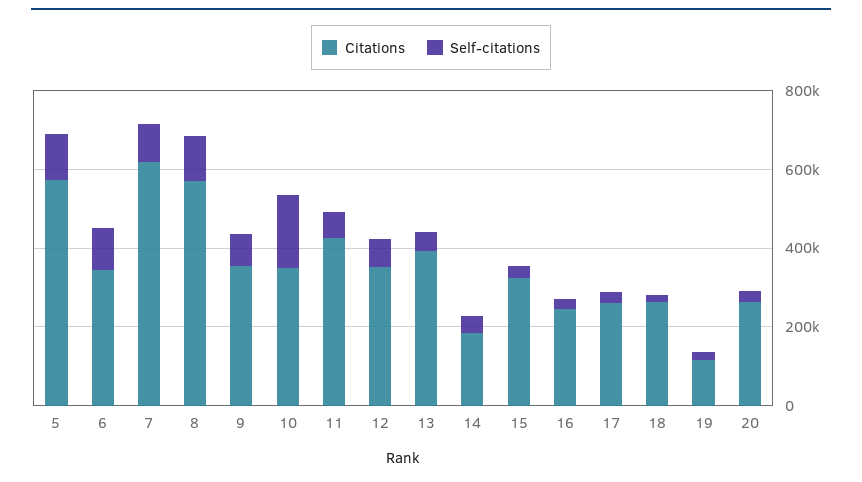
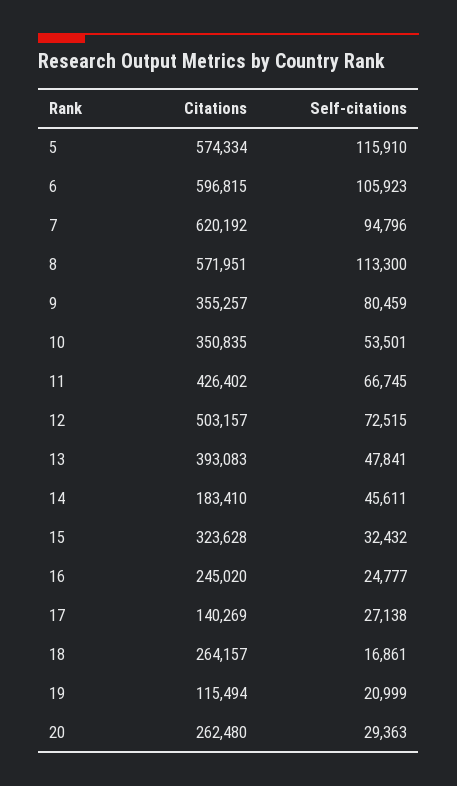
  {
    "Citations": {
      "5": 574334,
-     "6": 350000,
+     "6": 596815,
      "7": 620192,
      "8": 571951,
      "9": 355257,
      "10": 350835,
      "11": 426402,
-     "12": 350000,
+     "12": 503157,
      "13": 393083,
      "14": 183410,
      "15": 323628,
      "16": 245020,
-     "17": 250000,
+     "17": 140269,
      "18": 264157,
      "19": 115494,
      "20": 262480
    },
    "Self-citations": {
      "5": 115910,
      "6": 105923,
      "7": 94796,
      "8": 113300,
      "9": 80459,
-     "10": 200000,
+     "10": 53501,
      "11": 66745,
      "12": 72515,
      "13": 47841,
      "14": 45611,
      "15": 32432,
      "16": 24777,
      "17": 27138,
      "18": 16861,
      "19": 20999,
      "20": 29363
    }
  }

